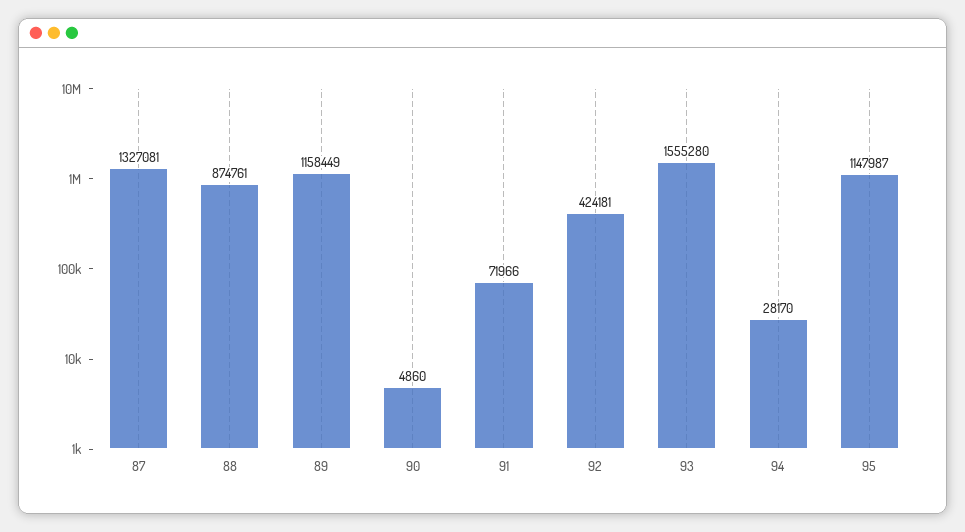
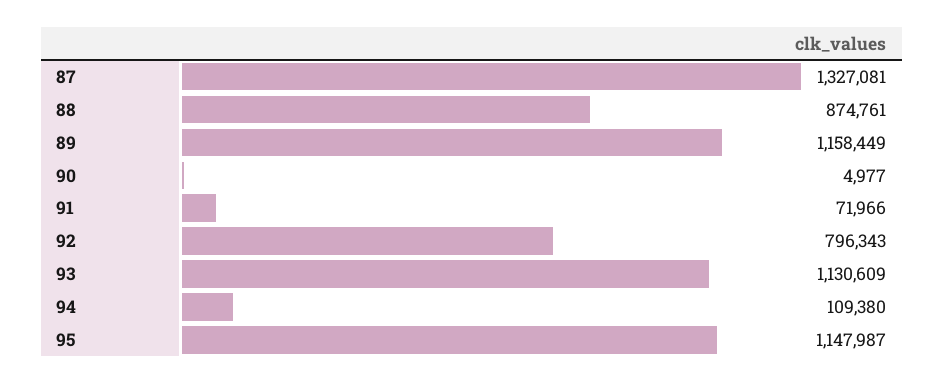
  {
    "87": 1327081,
    "88": 874761,
    "89": 1158449,
-   "90": 4860,
+   "90": 4977,
    "91": 71966,
-   "92": 424181,
+   "92": 796343,
-   "93": 1555280,
+   "93": 1130609,
-   "94": 28170,
+   "94": 109380,
    "95": 1147987
  }

